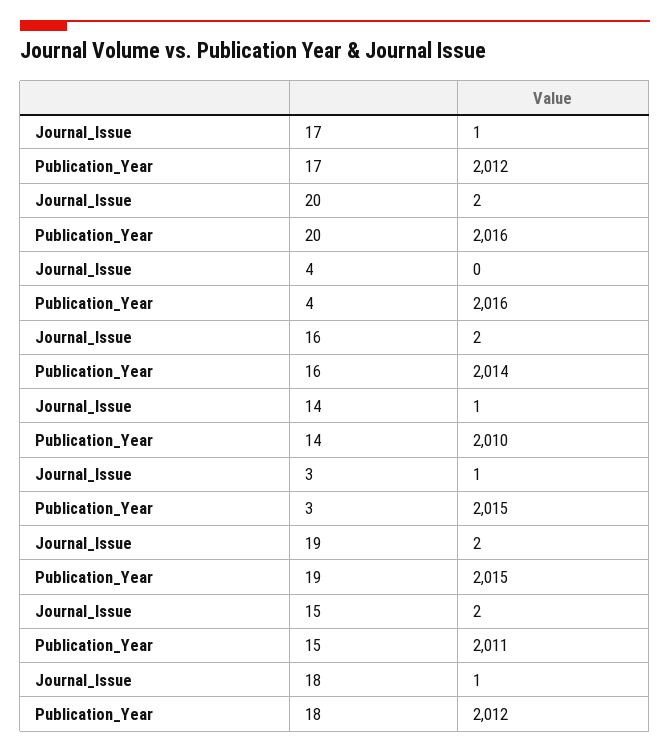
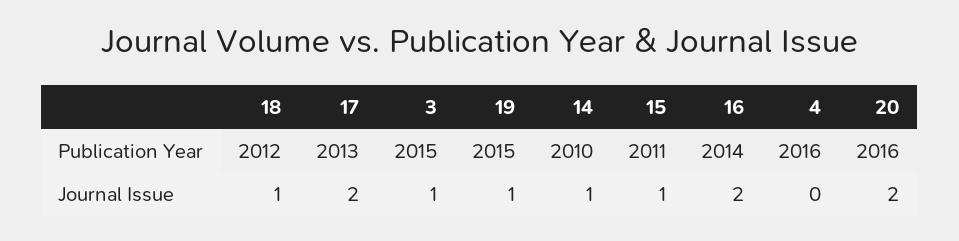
  {
    "Journal_Issue": {
-     "17": 1,
+     "17": 2,
      "20": 2,
      "4": 0,
      "16": 2,
      "14": 1,
      "3": 1,
-     "19": 2,
+     "19": 1,
-     "15": 2,
+     "15": 1,
      "18": 1
    },
    "Publication_Year": {
-     "17": 2012,
+     "17": 2013,
      "20": 2016,
      "4": 2016,
      "16": 2014,
      "14": 2010,
      "3": 2015,
      "19": 2015,
      "15": 2011,
      "18": 2012
    }
  }

